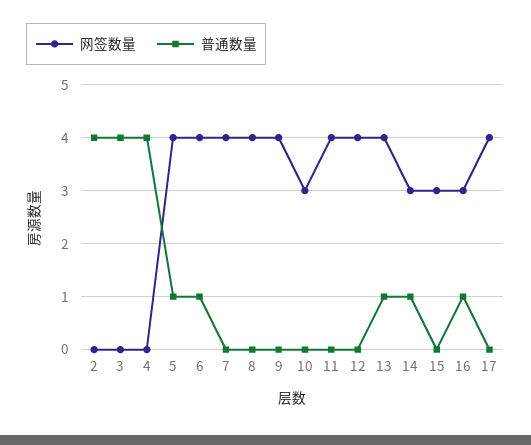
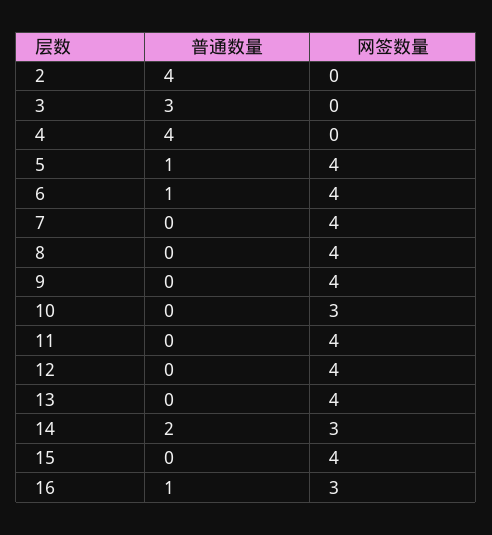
  {
    "网签数量": {
      "2": 0,
      "3": 0,
      "4": 0,
      "5": 4,
      "6": 4,
      "7": 4,
      "8": 4,
      "9": 4,
      "10": 3,
      "11": 4,
      "12": 4,
      "13": 4,
      "14": 3,
-     "15": 3,
+     "15": 4,
-     "16": 3,
+     "16": 3
-     "17": 4
    },
    "普通数量": {
      "2": 4,
-     "3": 4,
+     "3": 3,
      "4": 4,
      "5": 1,
      "6": 1,
      "7": 0,
      "8": 0,
      "9": 0,
      "10": 0,
      "11": 0,
      "12": 0,
-     "13": 1,
+     "13": 0,
-     "14": 1,
+     "14": 2,
      "15": 0,
-     "16": 1,
+     "16": 1
-     "17": 0
    }
  }

